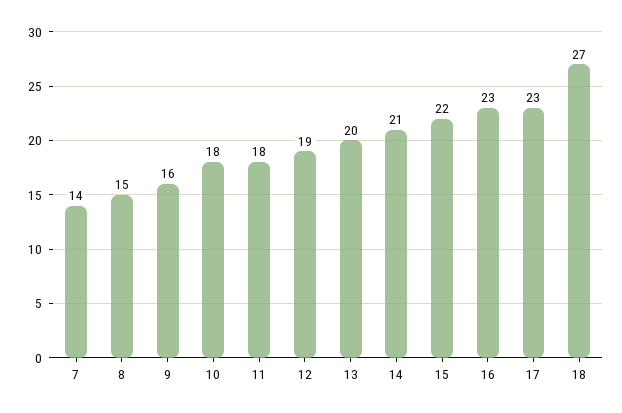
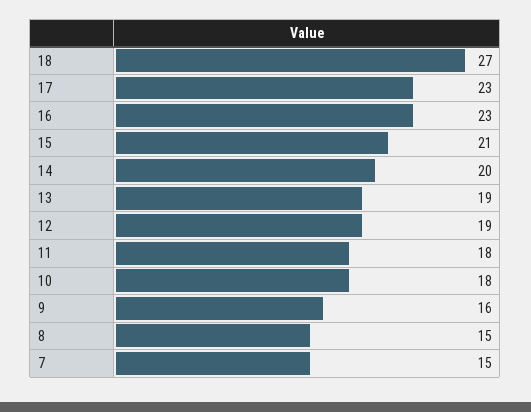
  {
-   "7": 14,
+   "7": 15,
    "8": 15,
    "9": 16,
    "10": 18,
    "11": 18,
    "12": 19,
-   "13": 20,
+   "13": 19,
-   "14": 21,
+   "14": 20,
-   "15": 22,
+   "15": 21,
    "16": 23,
    "17": 23,
    "18": 27
  }

